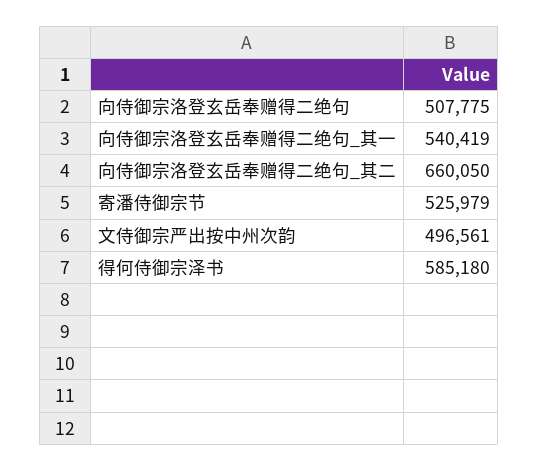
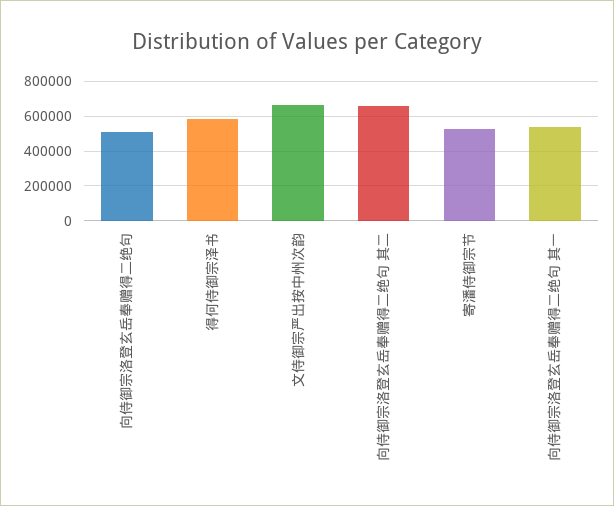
  {
    "向侍御宗洛登玄岳奉赠得二绝句": 507775,
    "向侍御宗洛登玄岳奉赠得二绝句_其一": 540419,
    "向侍御宗洛登玄岳奉赠得二绝句_其二": 660050,
    "寄潘侍御宗节": 525979,
-   "文侍御宗严出按中州次韵": 496561,
+   "文侍御宗严出按中州次韵": 650000,
    "得何侍御宗泽书": 585180
  }

